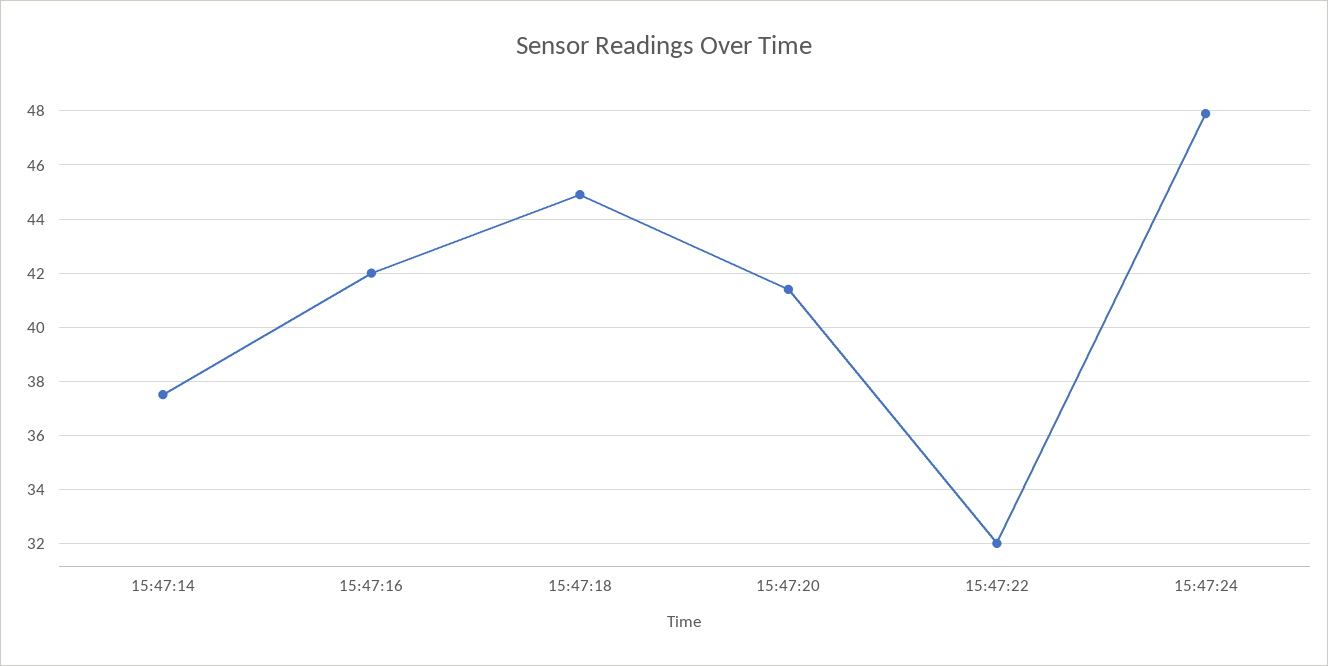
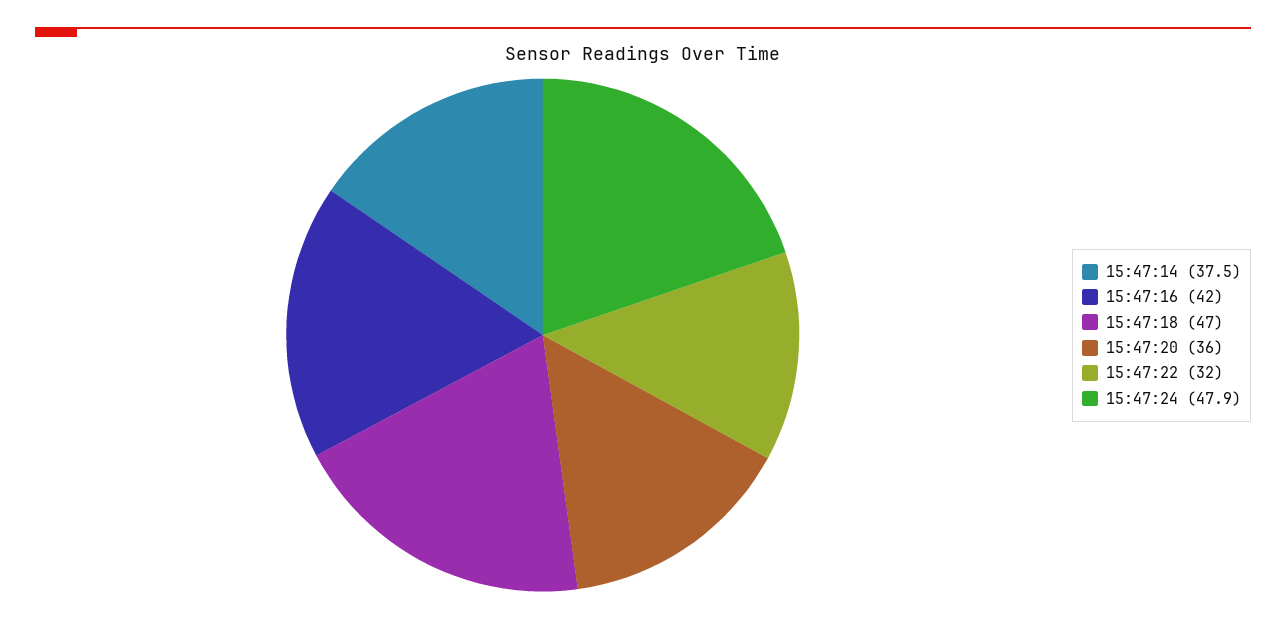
  {
    "15:47:14": 37.5,
    "15:47:16": 42,
-   "15:47:18": 45,
+   "15:47:18": 47,
-   "15:47:20": 41.5,
+   "15:47:20": 36,
    "15:47:22": 32,
    "15:47:24": 47.9
  }

